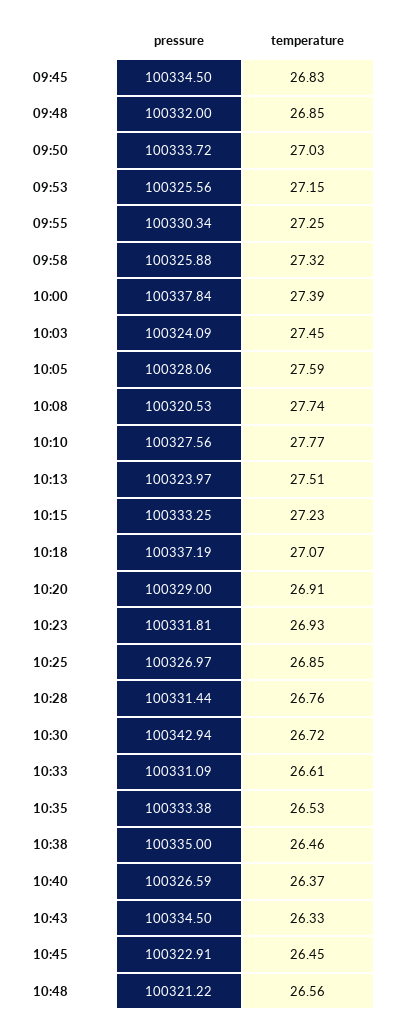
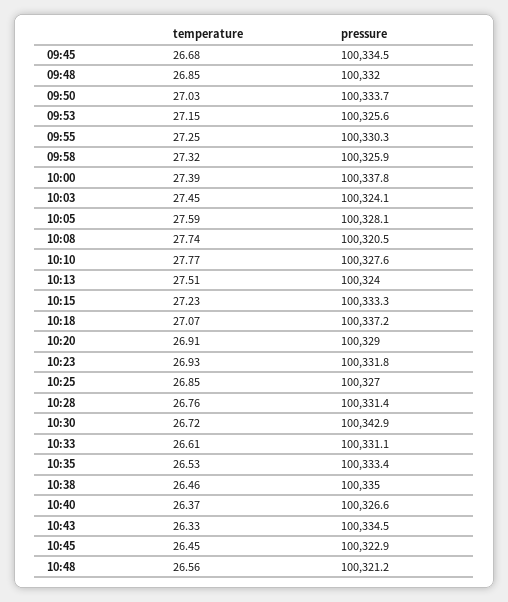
  {
    "pressure": {
      "09:45": 100334.5,
      "09:48": 100332,
      "09:50": 100333.72,
      "09:53": 100325.56,
      "09:55": 100330.34,
      "09:58": 100325.88,
      "10:00": 100337.84,
      "10:03": 100324.09,
      "10:05": 100328.06,
      "10:08": 100320.53,
      "10:10": 100327.56,
      "10:13": 100323.97,
      "10:15": 100333.25,
      "10:18": 100337.19,
      "10:20": 100329,
      "10:23": 100331.81,
      "10:25": 100326.97,
      "10:28": 100331.44,
      "10:30": 100342.94,
      "10:33": 100331.09,
      "10:35": 100333.38,
      "10:38": 100335,
      "10:40": 100326.59,
      "10:43": 100334.5,
      "10:45": 100322.91,
      "10:48": 100321.22
    },
    "temperature": {
-     "09:45": 26.83,
+     "09:45": 26.68,
      "09:48": 26.85,
      "09:50": 27.03,
      "09:53": 27.15,
      "09:55": 27.25,
      "09:58": 27.32,
      "10:00": 27.39,
      "10:03": 27.45,
      "10:05": 27.59,
      "10:08": 27.74,
      "10:10": 27.77,
      "10:13": 27.51,
      "10:15": 27.23,
      "10:18": 27.07,
      "10:20": 26.91,
      "10:23": 26.93,
      "10:25": 26.85,
      "10:28": 26.76,
      "10:30": 26.72,
      "10:33": 26.61,
      "10:35": 26.53,
      "10:38": 26.46,
      "10:40": 26.37,
      "10:43": 26.33,
      "10:45": 26.45,
      "10:48": 26.56
    }
  }

